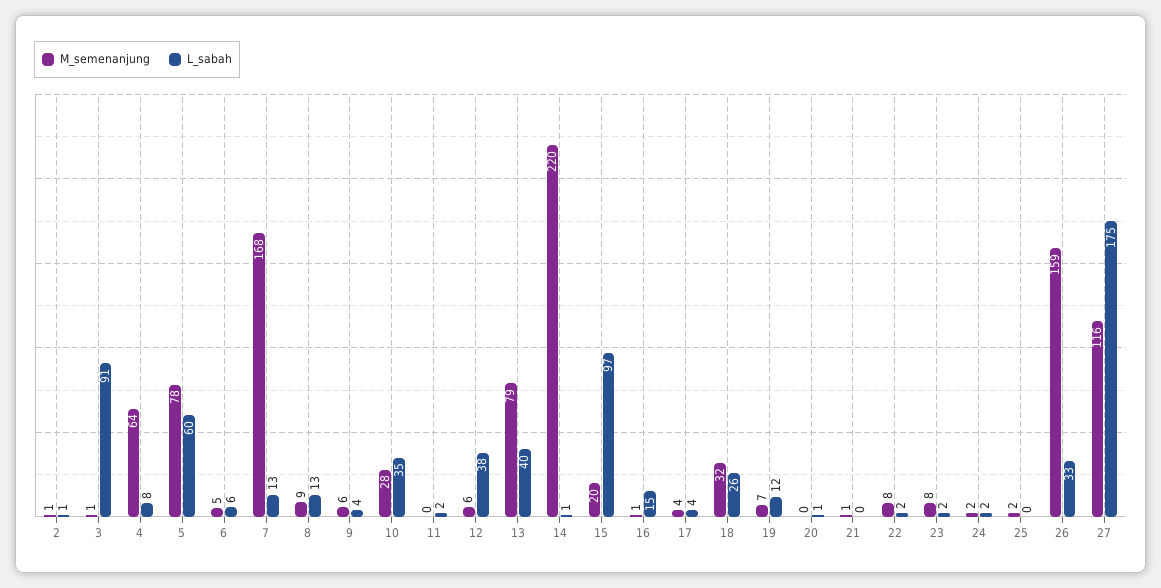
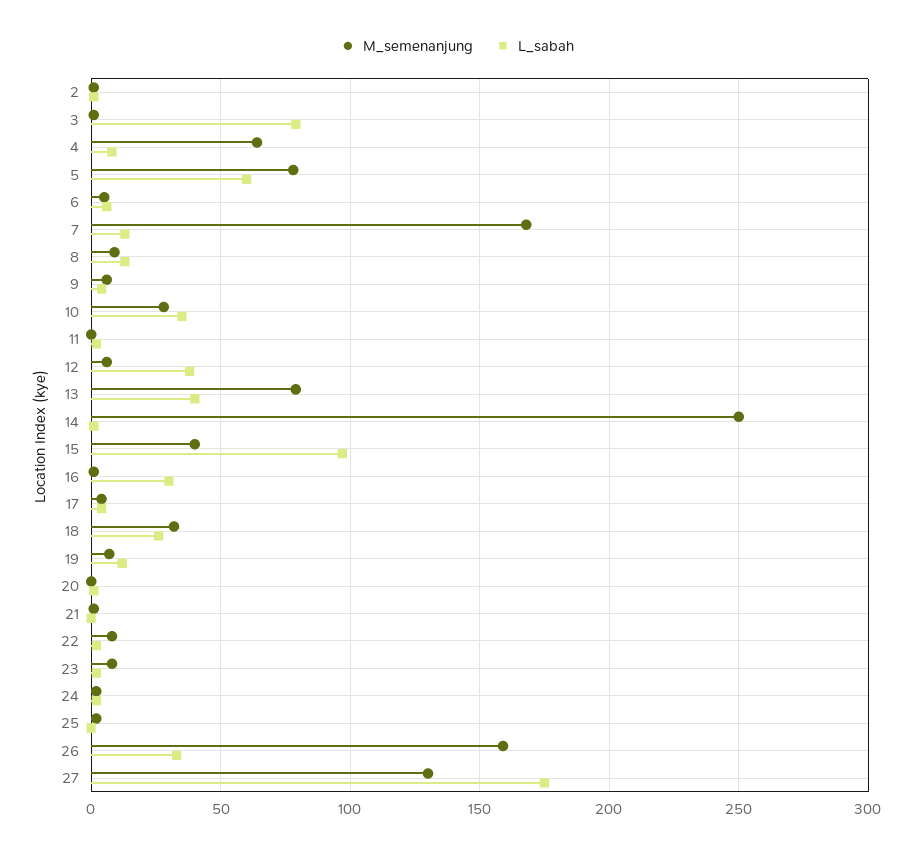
  {
    "M_semenanjung": {
      "2": 1,
      "3": 1,
      "4": 64,
      "5": 78,
      "6": 5,
      "7": 168,
      "8": 9,
      "9": 6,
      "10": 28,
      "11": 0,
      "12": 6,
      "13": 79,
-     "14": 220,
+     "14": 250,
-     "15": 20,
+     "15": 40,
      "16": 1,
      "17": 4,
      "18": 32,
      "19": 7,
      "20": 0,
      "21": 1,
      "22": 8,
      "23": 8,
      "24": 2,
      "25": 2,
      "26": 159,
-     "27": 116
+     "27": 130
    },
    "L_sabah": {
      "2": 1,
-     "3": 91,
+     "3": 80,
      "4": 8,
      "5": 60,
      "6": 6,
      "7": 13,
      "8": 13,
      "9": 4,
      "10": 35,
      "11": 2,
      "12": 38,
      "13": 40,
      "14": 1,
      "15": 97,
-     "16": 15,
+     "16": 30,
      "17": 4,
      "18": 26,
      "19": 12,
      "20": 1,
      "21": 0,
      "22": 2,
      "23": 2,
      "24": 2,
      "25": 0,
      "26": 33,
      "27": 175
    }
  }

